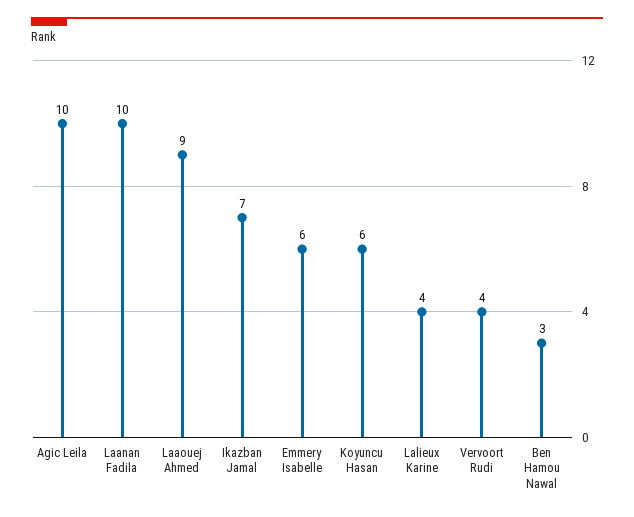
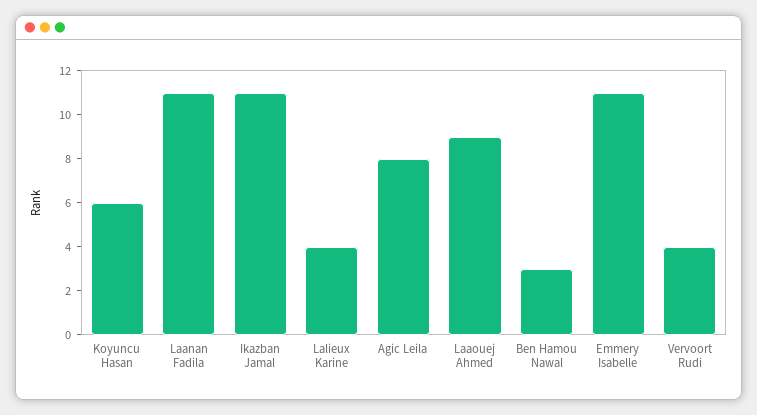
  {
-   "Agic Leila": 10,
+   "Agic Leila": 8,
-   "Laanan Fadila": 10,
+   "Laanan Fadila": 11,
    "Laaouej Ahmed": 9,
-   "Ikazban Jamal": 7,
+   "Ikazban Jamal": 11,
-   "Emmery Isabelle": 6,
+   "Emmery Isabelle": 11,
    "Koyuncu Hasan": 6,
    "Lalieux Karine": 4,
    "Vervoort Rudi": 4,
    "Ben Hamou Nawal": 3
  }

